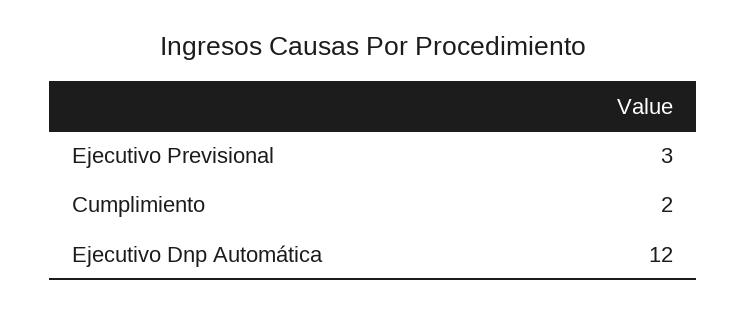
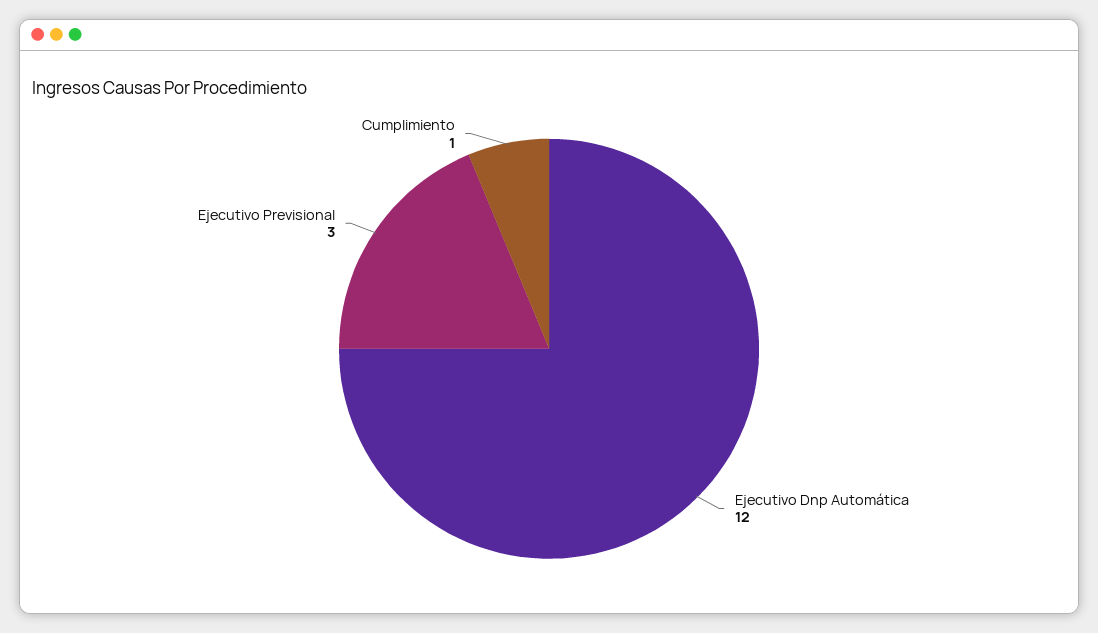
  {
    "Ejecutivo Previsional": 3,
-   "Cumplimiento": 2,
+   "Cumplimiento": 1,
    "Ejecutivo Dnp Automática": 12
  }

